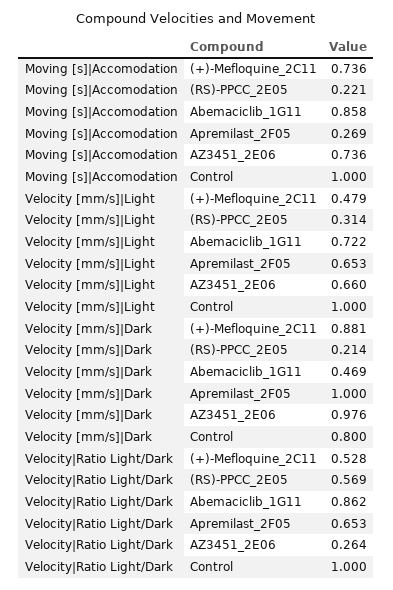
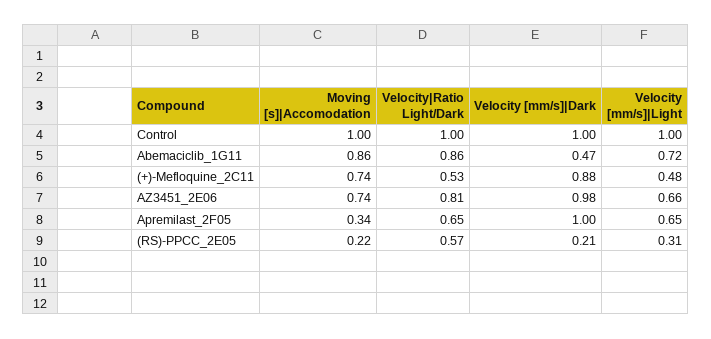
  {
    "Moving [s]|Accomodation": {
      "(+)-Mefloquine_2C11": 0.736,
      "(RS)-PPCC_2E05": 0.221,
      "Abemaciclib_1G11": 0.858,
-     "Apremilast_2F05": 0.269,
+     "Apremilast_2F05": 0.34,
      "AZ3451_2E06": 0.736,
      "Control": 1
    },
    "Velocity [mm/s]|Light": {
      "(+)-Mefloquine_2C11": 0.479,
      "(RS)-PPCC_2E05": 0.314,
      "Abemaciclib_1G11": 0.722,
      "Apremilast_2F05": 0.653,
      "AZ3451_2E06": 0.66,
      "Control": 1
    },
    "Velocity [mm/s]|Dark": {
      "(+)-Mefloquine_2C11": 0.881,
      "(RS)-PPCC_2E05": 0.214,
      "Abemaciclib_1G11": 0.469,
      "Apremilast_2F05": 1,
      "AZ3451_2E06": 0.976,
-     "Control": 0.8
+     "Control": 1
    },
    "Velocity|Ratio Light/Dark": {
      "(+)-Mefloquine_2C11": 0.528,
      "(RS)-PPCC_2E05": 0.569,
      "Abemaciclib_1G11": 0.862,
      "Apremilast_2F05": 0.653,
-     "AZ3451_2E06": 0.264,
+     "AZ3451_2E06": 0.81,
      "Control": 1
    }
  }

